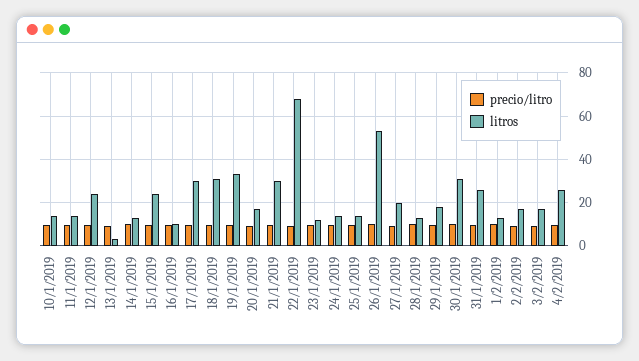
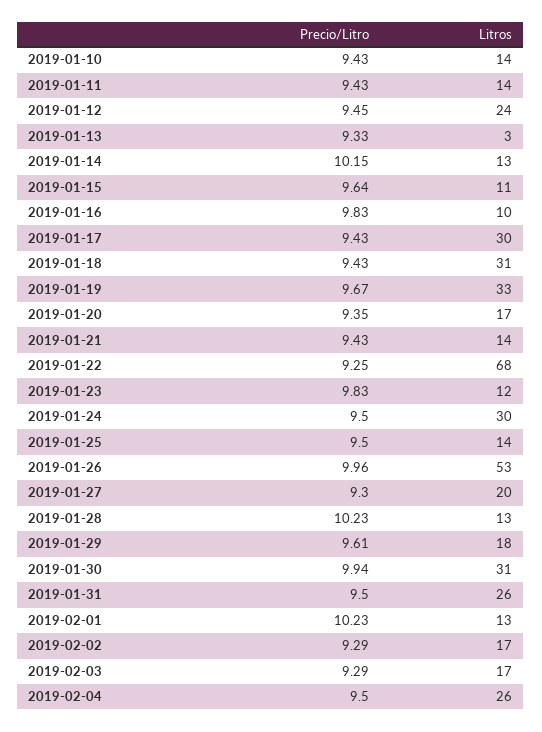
  {
    "precio/litro": {
      "10/1/2019": 9.43,
      "11/1/2019": 9.43,
      "12/1/2019": 9.45,
      "13/1/2019": 9.33,
      "14/1/2019": 10.15,
      "15/1/2019": 9.64,
      "16/1/2019": 9.83,
      "17/1/2019": 9.43,
      "18/1/2019": 9.43,
      "19/1/2019": 9.67,
      "20/1/2019": 9.35,
      "21/1/2019": 9.43,
      "22/1/2019": 9.25,
      "23/1/2019": 9.83,
      "24/1/2019": 9.5,
      "25/1/2019": 9.5,
      "26/1/2019": 9.96,
      "27/1/2019": 9.3,
      "28/1/2019": 10.23,
      "29/1/2019": 9.61,
      "30/1/2019": 9.94,
      "31/1/2019": 9.5,
      "1/2/2019": 10.23,
      "2/2/2019": 9.29,
      "3/2/2019": 9.29,
      "4/2/2019": 9.5
    },
    "litros": {
      "10/1/2019": 14,
      "11/1/2019": 14,
      "12/1/2019": 24,
      "13/1/2019": 3,
      "14/1/2019": 13,
-     "15/1/2019": 25,
+     "15/1/2019": 11,
      "16/1/2019": 10,
      "17/1/2019": 30,
      "18/1/2019": 31,
      "19/1/2019": 33,
      "20/1/2019": 17,
-     "21/1/2019": 30,
+     "21/1/2019": 14,
      "22/1/2019": 68,
      "23/1/2019": 12,
-     "24/1/2019": 15,
+     "24/1/2019": 30,
      "25/1/2019": 14,
      "26/1/2019": 53,
      "27/1/2019": 20,
      "28/1/2019": 13,
      "29/1/2019": 18,
      "30/1/2019": 31,
      "31/1/2019": 26,
      "1/2/2019": 13,
      "2/2/2019": 17,
      "3/2/2019": 17,
      "4/2/2019": 26
    }
  }

